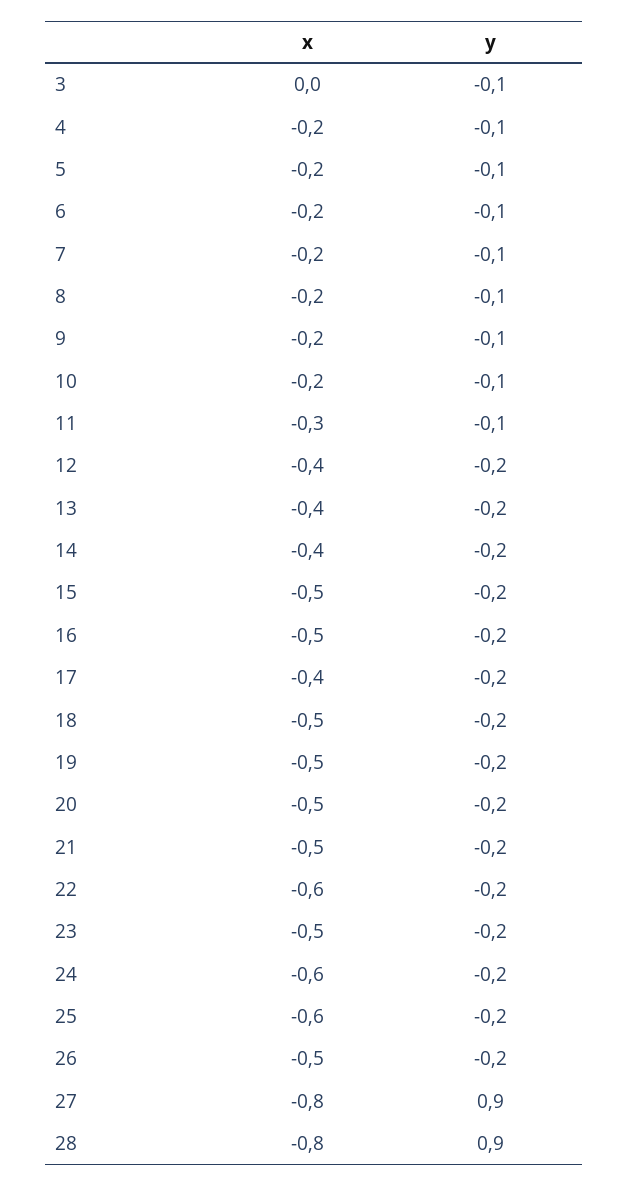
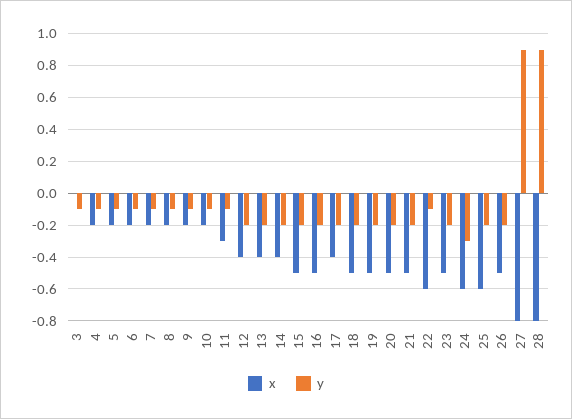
  {
    "x": {
      "3": 0,
      "4": -0.2,
      "5": -0.2,
      "6": -0.2,
      "7": -0.2,
      "8": -0.2,
      "9": -0.2,
      "10": -0.2,
      "11": -0.3,
      "12": -0.4,
      "13": -0.4,
      "14": -0.4,
      "15": -0.5,
      "16": -0.5,
      "17": -0.4,
      "18": -0.5,
      "19": -0.5,
      "20": -0.5,
      "21": -0.5,
      "22": -0.6,
      "23": -0.5,
      "24": -0.6,
      "25": -0.6,
      "26": -0.5,
      "27": -0.8,
      "28": -0.8
    },
    "y": {
      "3": -0.1,
      "4": -0.1,
      "5": -0.1,
      "6": -0.1,
      "7": -0.1,
      "8": -0.1,
      "9": -0.1,
      "10": -0.1,
      "11": -0.1,
      "12": -0.2,
      "13": -0.2,
      "14": -0.2,
      "15": -0.2,
      "16": -0.2,
      "17": -0.2,
      "18": -0.2,
      "19": -0.2,
      "20": -0.2,
      "21": -0.2,
-     "22": -0.2,
+     "22": -0.1,
      "23": -0.2,
-     "24": -0.2,
+     "24": -0.3,
      "25": -0.2,
      "26": -0.2,
      "27": 0.9,
      "28": 0.9
    }
  }

